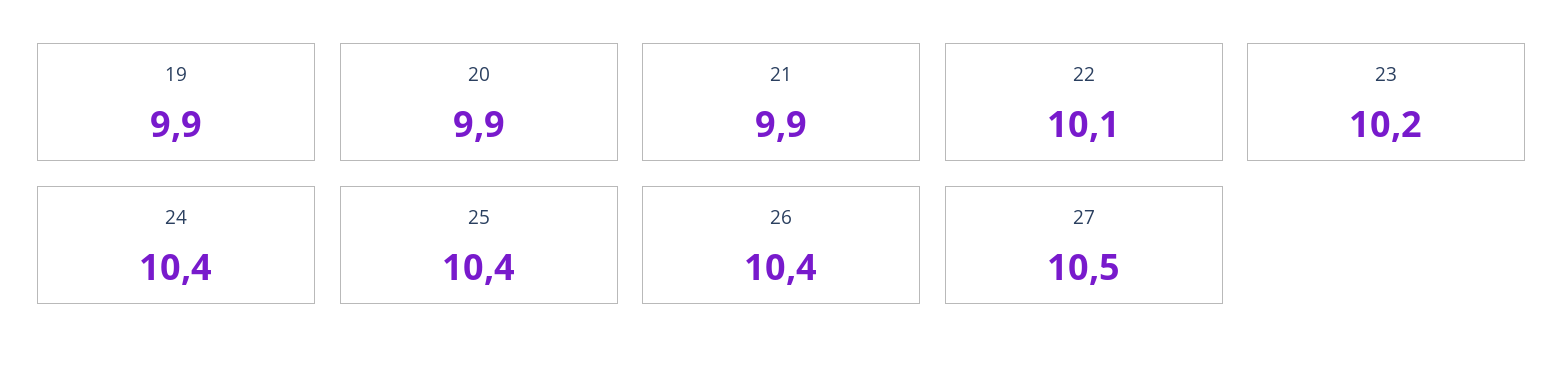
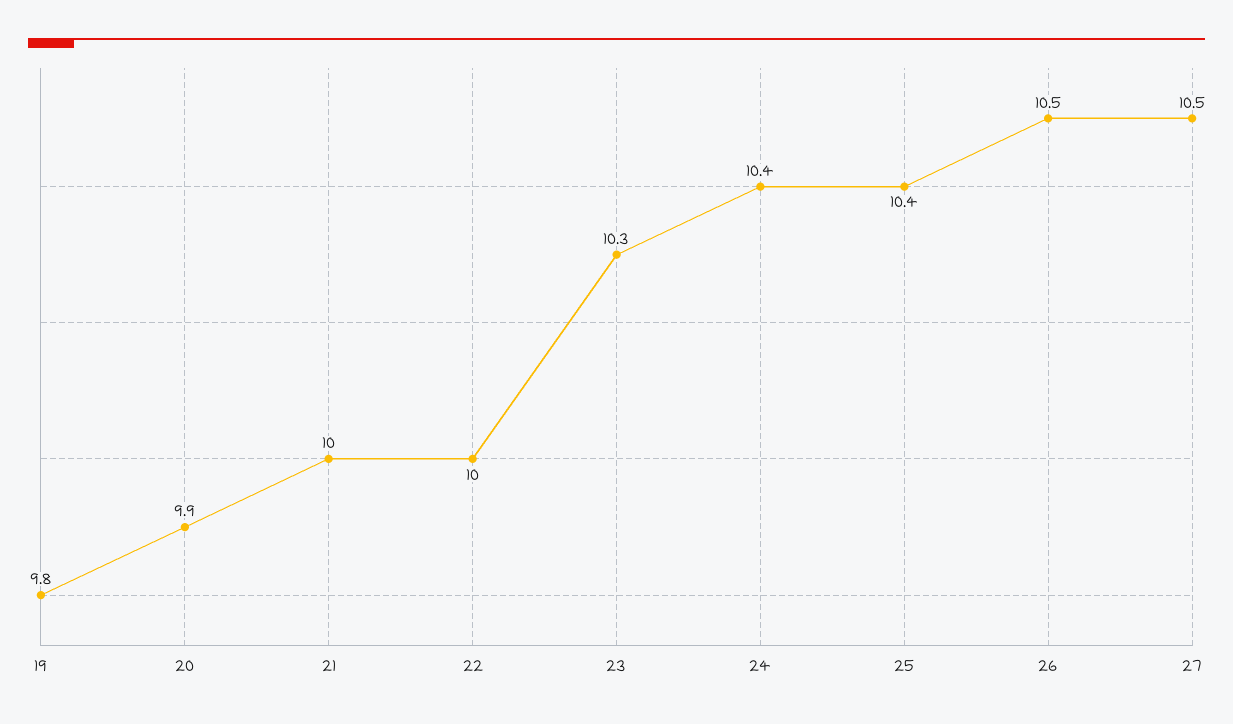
  {
-   "19": 9.9,
+   "19": 9.8,
    "20": 9.9,
-   "21": 9.9,
+   "21": 10,
-   "22": 10.1,
+   "22": 10,
-   "23": 10.2,
+   "23": 10.3,
    "24": 10.4,
    "25": 10.4,
-   "26": 10.4,
+   "26": 10.5,
    "27": 10.5
  }

